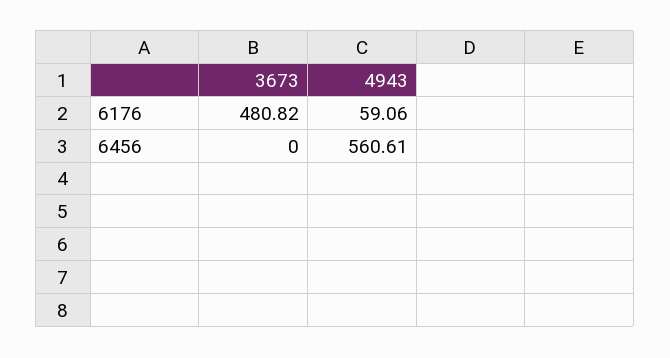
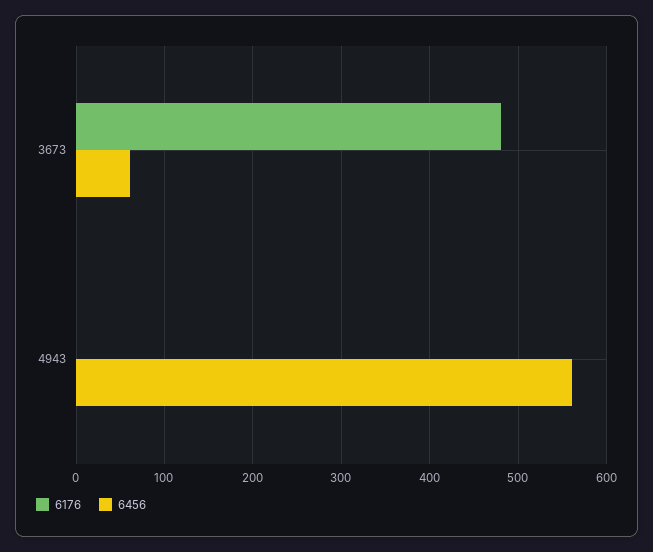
  {
    "6176": {
      "3673": 480.82,
-     "4943": 59.06
+     "4943": 0
    },
    "6456": {
-     "3673": 0,
+     "3673": 60,
      "4943": 560.61
    }
  }

